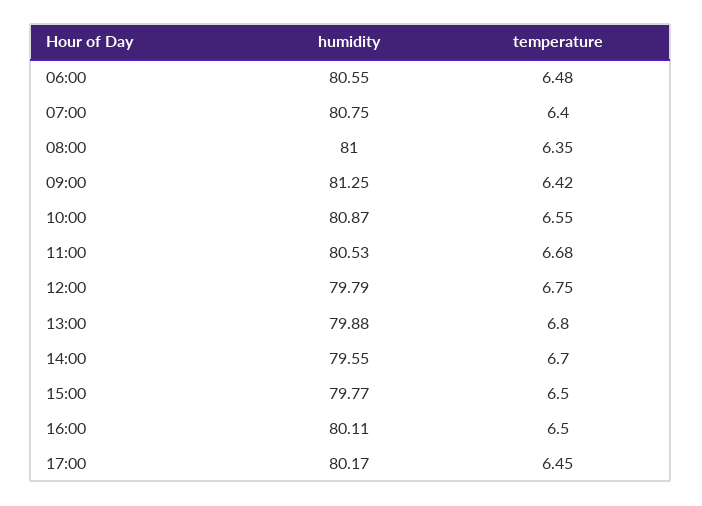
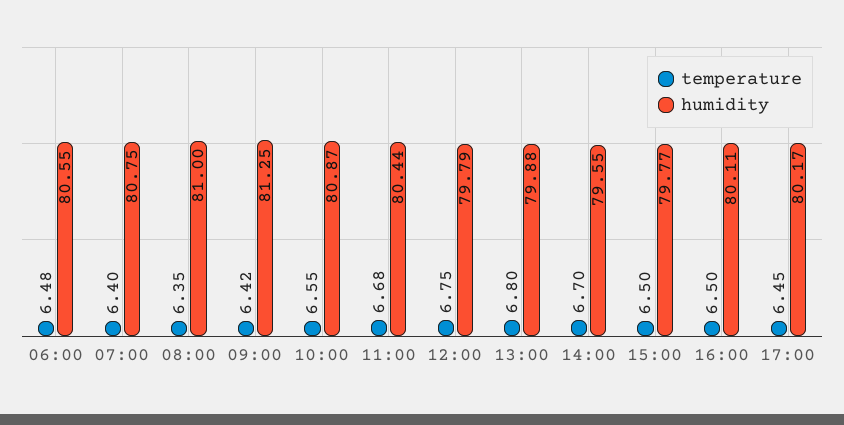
  {
    "humidity": {
      "06:00": 80.55,
      "07:00": 80.75,
      "08:00": 81,
      "09:00": 81.25,
      "10:00": 80.87,
-     "11:00": 80.53,
+     "11:00": 80.44,
      "12:00": 79.79,
      "13:00": 79.88,
      "14:00": 79.55,
      "15:00": 79.77,
      "16:00": 80.11,
      "17:00": 80.17
    },
    "temperature": {
      "06:00": 6.48,
      "07:00": 6.4,
      "08:00": 6.35,
      "09:00": 6.42,
      "10:00": 6.55,
      "11:00": 6.68,
      "12:00": 6.75,
      "13:00": 6.8,
      "14:00": 6.7,
      "15:00": 6.5,
      "16:00": 6.5,
      "17:00": 6.45
    }
  }

